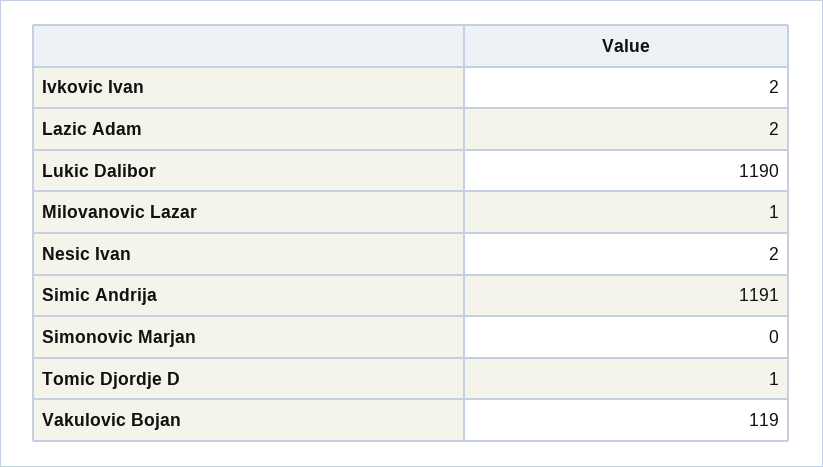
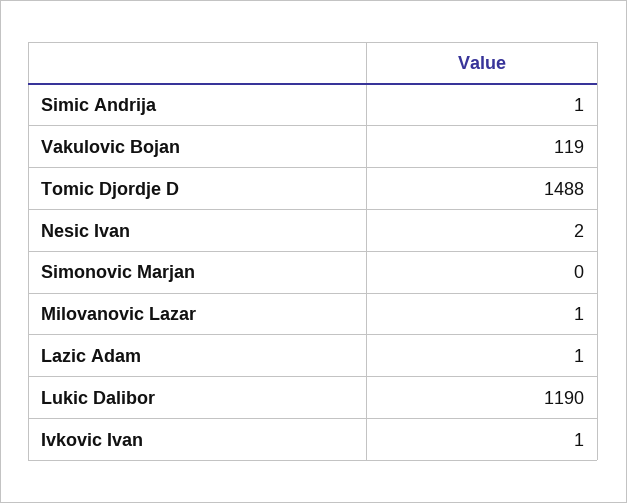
  {
-   "Ivkovic Ivan": 2,
+   "Ivkovic Ivan": 1,
-   "Lazic Adam": 2,
+   "Lazic Adam": 1,
    "Lukic Dalibor": 1190,
    "Milovanovic Lazar": 1,
    "Nesic Ivan": 2,
-   "Simic Andrija": 1191,
+   "Simic Andrija": 1,
    "Simonovic Marjan": 0,
-   "Tomic Djordje D": 1,
+   "Tomic Djordje D": 1488,
    "Vakulovic Bojan": 119
  }

